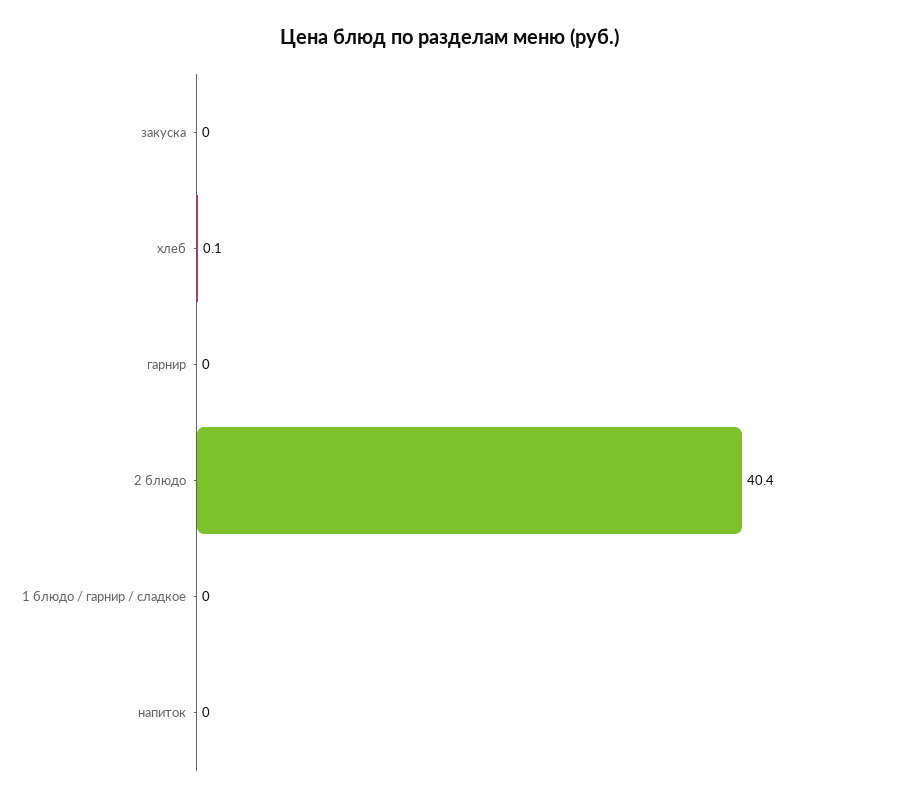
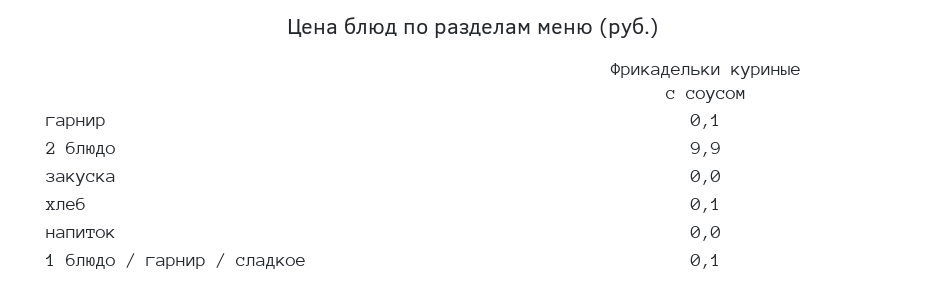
  {
    "закуска": 0,
    "хлеб": 0.1,
-   "гарнир": 0,
+   "гарнир": 0.1,
-   "2 блюдо": 40.4,
+   "2 блюдо": 9.9,
-   "1 блюдо / гарнир / сладкое": 0,
+   "1 блюдо / гарнир / сладкое": 0.1,
    "напиток": 0
  }

